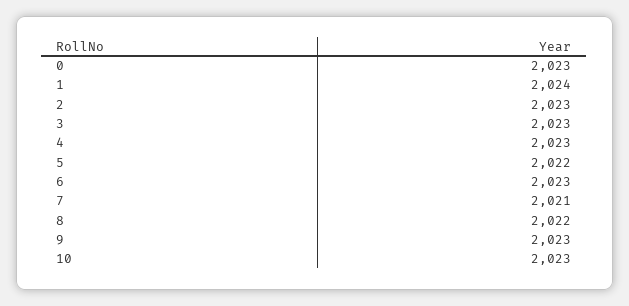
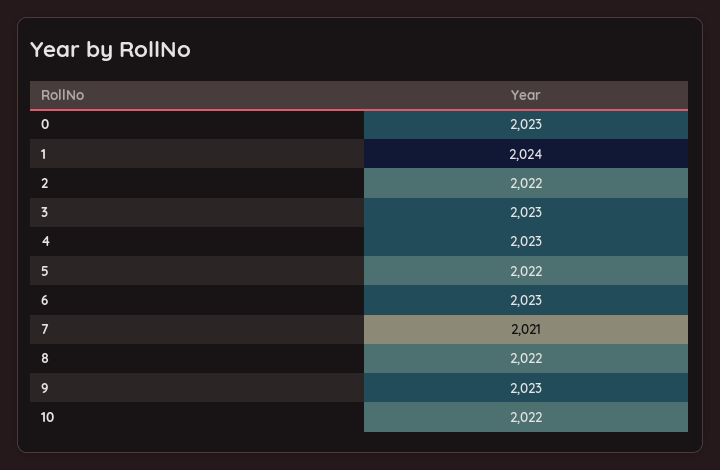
  {
    "0": 2023,
    "1": 2024,
-   "2": 2023,
+   "2": 2022,
    "3": 2023,
    "4": 2023,
    "5": 2022,
    "6": 2023,
    "7": 2021,
    "8": 2022,
    "9": 2023,
-   "10": 2023
+   "10": 2022
  }

